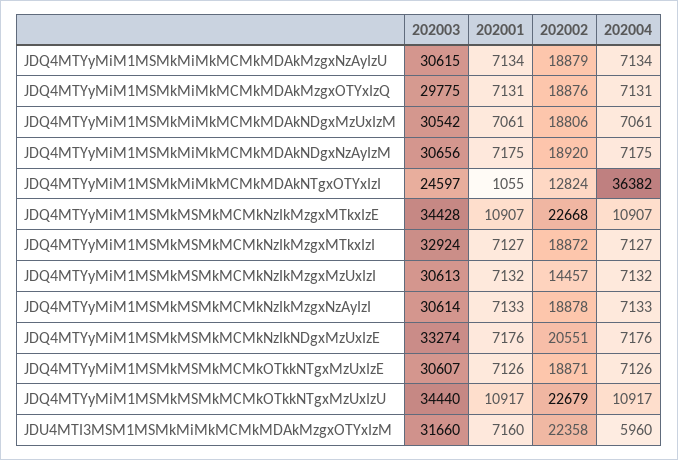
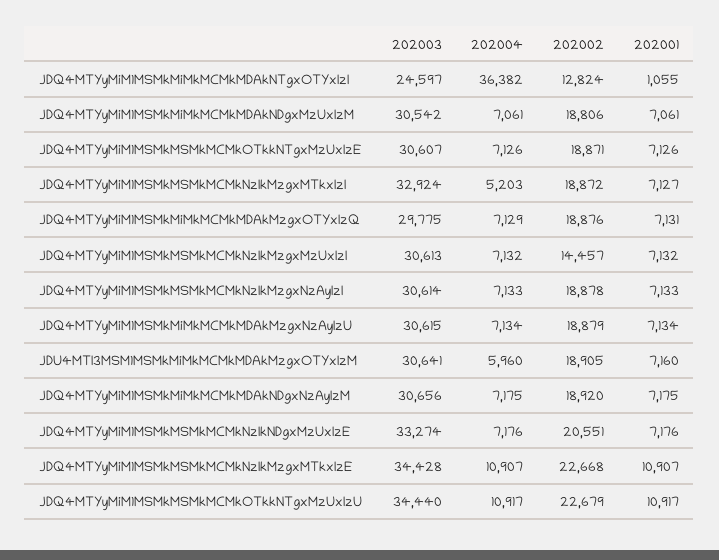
  {
    "202003": {
      "JDQ4MTYyMiM1MSMkMiMkMCMkMDAkMzgxNzAyIzU": 30615,
      "JDQ4MTYyMiM1MSMkMiMkMCMkMDAkMzgxOTYxIzQ": 29775,
      "JDQ4MTYyMiM1MSMkMiMkMCMkMDAkNDgxMzUxIzM": 30542,
      "JDQ4MTYyMiM1MSMkMiMkMCMkMDAkNDgxNzAyIzM": 30656,
      "JDQ4MTYyMiM1MSMkMiMkMCMkMDAkNTgxOTYxIzI": 24597,
      "JDQ4MTYyMiM1MSMkMSMkMCMkNzIkMzgxMTkxIzE": 34428,
      "JDQ4MTYyMiM1MSMkMSMkMCMkNzIkMzgxMTkxIzI": 32924,
      "JDQ4MTYyMiM1MSMkMSMkMCMkNzIkMzgxMzUxIzI": 30613,
      "JDQ4MTYyMiM1MSMkMSMkMCMkNzIkMzgxNzAyIzI": 30614,
      "JDQ4MTYyMiM1MSMkMSMkMCMkNzIkNDgxMzUxIzE": 33274,
      "JDQ4MTYyMiM1MSMkMSMkMCMkOTkkNTgxMzUxIzE": 30607,
      "JDQ4MTYyMiM1MSMkMSMkMCMkOTkkNTgxMzUxIzU": 34440,
-     "JDU4MTI3MSM1MSMkMiMkMCMkMDAkMzgxOTYxIzM": 31660
+     "JDU4MTI3MSM1MSMkMiMkMCMkMDAkMzgxOTYxIzM": 30641
    },
    "202001": {
      "JDQ4MTYyMiM1MSMkMiMkMCMkMDAkMzgxNzAyIzU": 7134,
      "JDQ4MTYyMiM1MSMkMiMkMCMkMDAkMzgxOTYxIzQ": 7131,
      "JDQ4MTYyMiM1MSMkMiMkMCMkMDAkNDgxMzUxIzM": 7061,
      "JDQ4MTYyMiM1MSMkMiMkMCMkMDAkNDgxNzAyIzM": 7175,
      "JDQ4MTYyMiM1MSMkMiMkMCMkMDAkNTgxOTYxIzI": 1055,
      "JDQ4MTYyMiM1MSMkMSMkMCMkNzIkMzgxMTkxIzE": 10907,
      "JDQ4MTYyMiM1MSMkMSMkMCMkNzIkMzgxMTkxIzI": 7127,
      "JDQ4MTYyMiM1MSMkMSMkMCMkNzIkMzgxMzUxIzI": 7132,
      "JDQ4MTYyMiM1MSMkMSMkMCMkNzIkMzgxNzAyIzI": 7133,
      "JDQ4MTYyMiM1MSMkMSMkMCMkNzIkNDgxMzUxIzE": 7176,
      "JDQ4MTYyMiM1MSMkMSMkMCMkOTkkNTgxMzUxIzE": 7126,
      "JDQ4MTYyMiM1MSMkMSMkMCMkOTkkNTgxMzUxIzU": 10917,
      "JDU4MTI3MSM1MSMkMiMkMCMkMDAkMzgxOTYxIzM": 7160
    },
    "202002": {
      "JDQ4MTYyMiM1MSMkMiMkMCMkMDAkMzgxNzAyIzU": 18879,
      "JDQ4MTYyMiM1MSMkMiMkMCMkMDAkMzgxOTYxIzQ": 18876,
      "JDQ4MTYyMiM1MSMkMiMkMCMkMDAkNDgxMzUxIzM": 18806,
      "JDQ4MTYyMiM1MSMkMiMkMCMkMDAkNDgxNzAyIzM": 18920,
      "JDQ4MTYyMiM1MSMkMiMkMCMkMDAkNTgxOTYxIzI": 12824,
      "JDQ4MTYyMiM1MSMkMSMkMCMkNzIkMzgxMTkxIzE": 22668,
      "JDQ4MTYyMiM1MSMkMSMkMCMkNzIkMzgxMTkxIzI": 18872,
      "JDQ4MTYyMiM1MSMkMSMkMCMkNzIkMzgxMzUxIzI": 14457,
      "JDQ4MTYyMiM1MSMkMSMkMCMkNzIkMzgxNzAyIzI": 18878,
      "JDQ4MTYyMiM1MSMkMSMkMCMkNzIkNDgxMzUxIzE": 20551,
      "JDQ4MTYyMiM1MSMkMSMkMCMkOTkkNTgxMzUxIzE": 18871,
      "JDQ4MTYyMiM1MSMkMSMkMCMkOTkkNTgxMzUxIzU": 22679,
-     "JDU4MTI3MSM1MSMkMiMkMCMkMDAkMzgxOTYxIzM": 22358
+     "JDU4MTI3MSM1MSMkMiMkMCMkMDAkMzgxOTYxIzM": 18905
    },
    "202004": {
      "JDQ4MTYyMiM1MSMkMiMkMCMkMDAkMzgxNzAyIzU": 7134,
-     "JDQ4MTYyMiM1MSMkMiMkMCMkMDAkMzgxOTYxIzQ": 7131,
+     "JDQ4MTYyMiM1MSMkMiMkMCMkMDAkMzgxOTYxIzQ": 7129,
      "JDQ4MTYyMiM1MSMkMiMkMCMkMDAkNDgxMzUxIzM": 7061,
      "JDQ4MTYyMiM1MSMkMiMkMCMkMDAkNDgxNzAyIzM": 7175,
      "JDQ4MTYyMiM1MSMkMiMkMCMkMDAkNTgxOTYxIzI": 36382,
      "JDQ4MTYyMiM1MSMkMSMkMCMkNzIkMzgxMTkxIzE": 10907,
-     "JDQ4MTYyMiM1MSMkMSMkMCMkNzIkMzgxMTkxIzI": 7127,
+     "JDQ4MTYyMiM1MSMkMSMkMCMkNzIkMzgxMTkxIzI": 5203,
      "JDQ4MTYyMiM1MSMkMSMkMCMkNzIkMzgxMzUxIzI": 7132,
      "JDQ4MTYyMiM1MSMkMSMkMCMkNzIkMzgxNzAyIzI": 7133,
      "JDQ4MTYyMiM1MSMkMSMkMCMkNzIkNDgxMzUxIzE": 7176,
      "JDQ4MTYyMiM1MSMkMSMkMCMkOTkkNTgxMzUxIzE": 7126,
      "JDQ4MTYyMiM1MSMkMSMkMCMkOTkkNTgxMzUxIzU": 10917,
      "JDU4MTI3MSM1MSMkMiMkMCMkMDAkMzgxOTYxIzM": 5960
    }
  }

